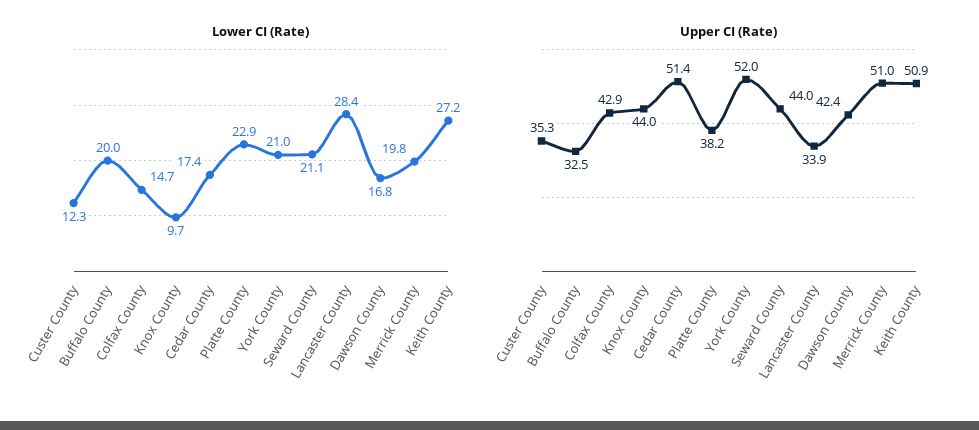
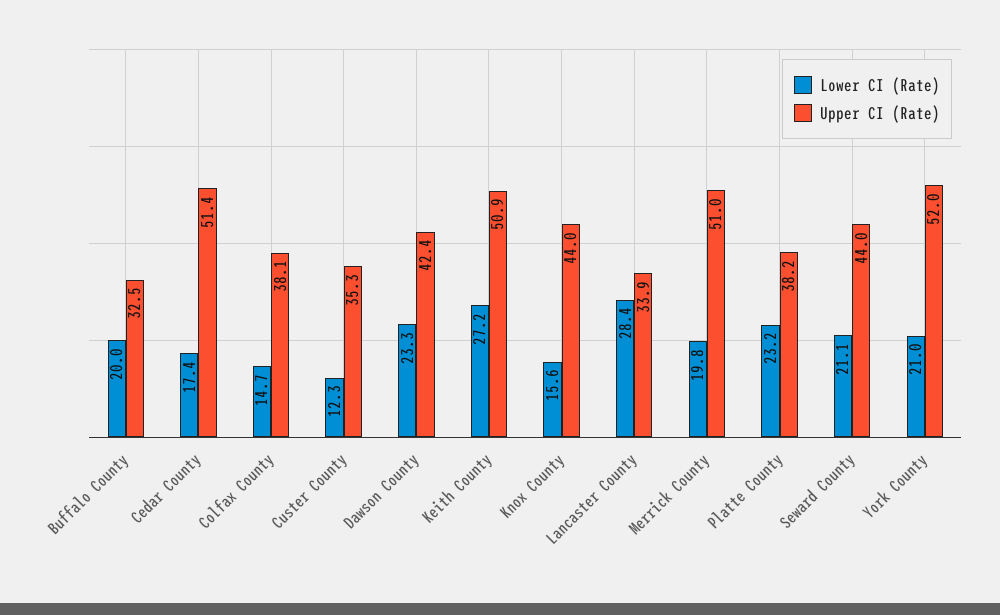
  {
    "Lower CI (Rate)": {
      "Custer County": 12.3,
      "Buffalo County": 20,
      "Colfax County": 14.7,
-     "Knox County": 9.7,
+     "Knox County": 15.6,
      "Cedar County": 17.4,
-     "Platte County": 22.9,
+     "Platte County": 23.2,
      "York County": 21,
      "Seward County": 21.1,
      "Lancaster County": 28.4,
-     "Dawson County": 16.8,
+     "Dawson County": 23.3,
      "Merrick County": 19.8,
      "Keith County": 27.2
    },
    "Upper CI (Rate)": {
      "Custer County": 35.3,
      "Buffalo County": 32.5,
-     "Colfax County": 42.9,
+     "Colfax County": 38.1,
      "Knox County": 44,
      "Cedar County": 51.4,
      "Platte County": 38.2,
      "York County": 52,
      "Seward County": 44,
      "Lancaster County": 33.9,
      "Dawson County": 42.4,
      "Merrick County": 51,
      "Keith County": 50.9
    }
  }

